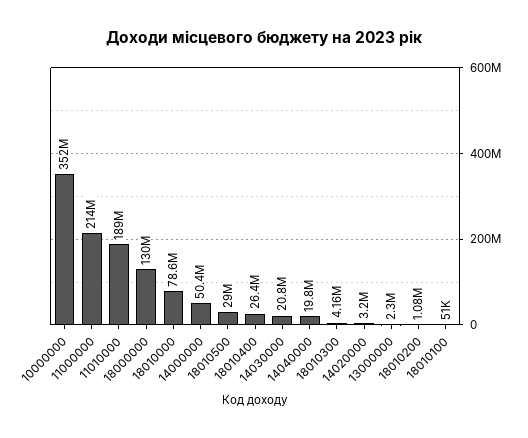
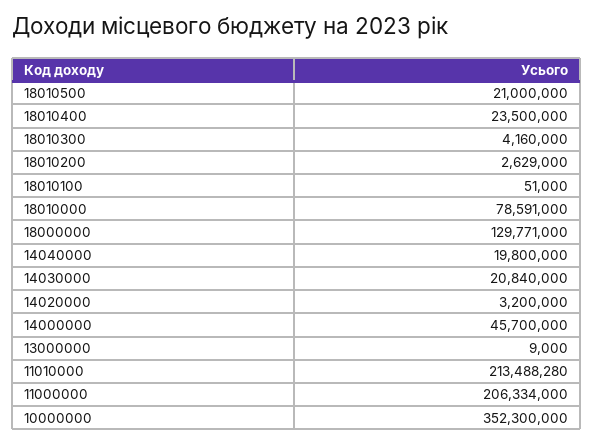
  {
    "10000000": 352300000,
-   "11000000": 214000000,
+   "11000000": 206334000,
-   "11010000": 189000000,
+   "11010000": 213488280,
    "18000000": 129771000,
    "18010000": 78591000,
-   "14000000": 50400000,
+   "14000000": 45700000,
-   "18010500": 29000000,
+   "18010500": 21000000,
-   "18010400": 26400000,
+   "18010400": 23500000,
    "14030000": 20840000,
    "14040000": 19800000,
    "18010300": 4160000,
    "14020000": 3200000,
-   "13000000": 2300000,
+   "13000000": 9000,
-   "18010200": 1080000,
+   "18010200": 2629000,
    "18010100": 51000
  }

